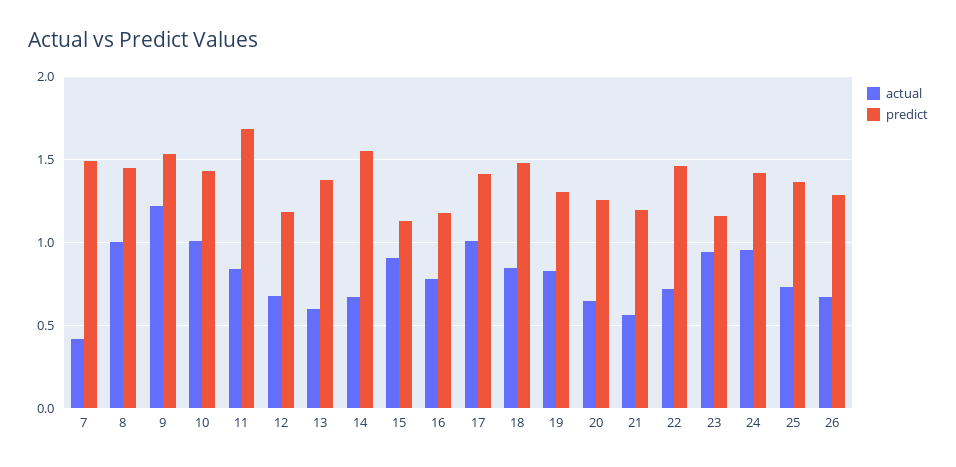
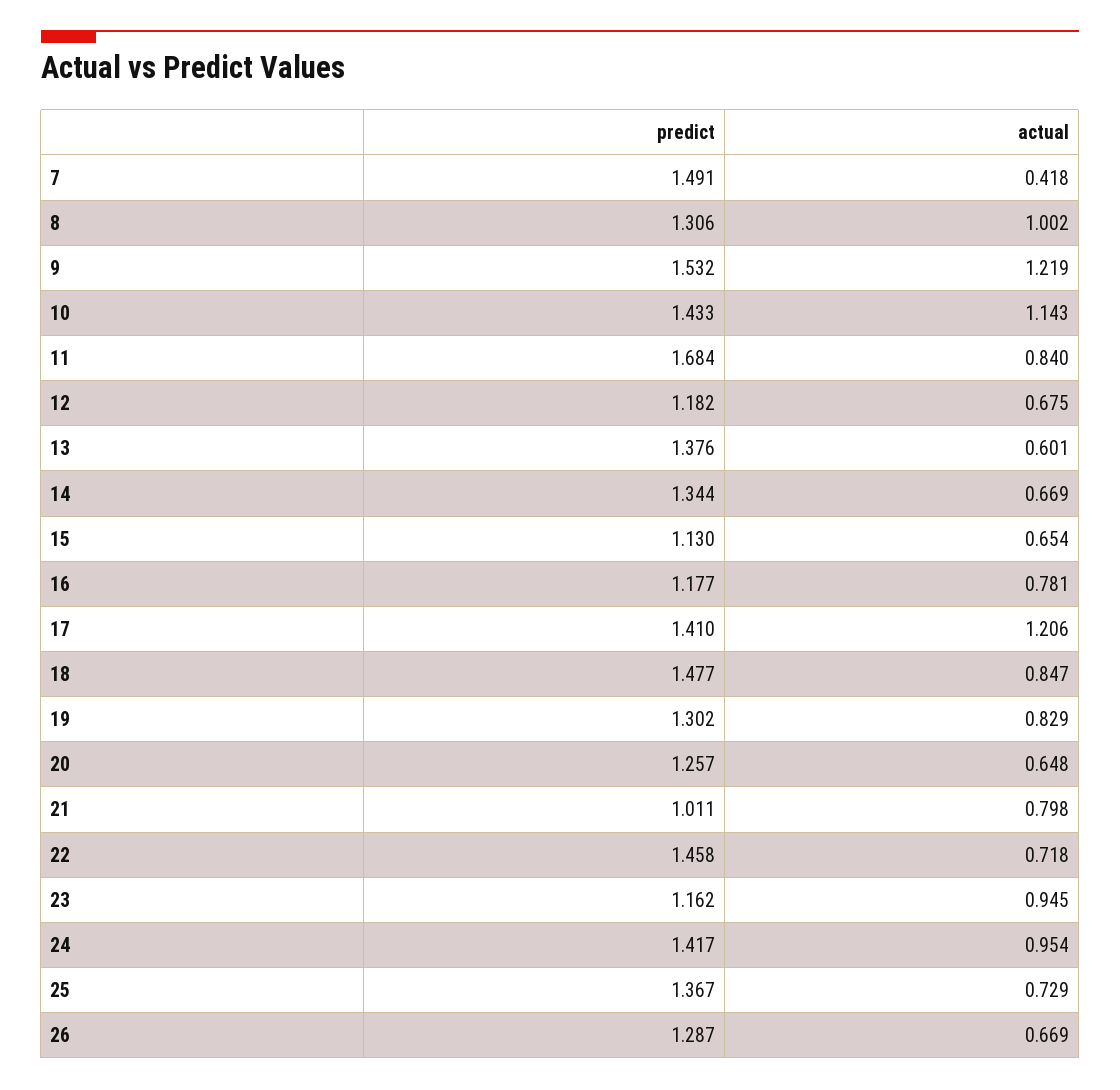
  {
    "actual": {
      "7": 0.418,
      "8": 1.002,
      "9": 1.219,
-     "10": 1,
+     "10": 1.143,
      "11": 0.84,
      "12": 0.675,
      "13": 0.601,
      "14": 0.669,
-     "15": 0.9,
+     "15": 0.654,
      "16": 0.781,
-     "17": 1,
+     "17": 1.206,
      "18": 0.847,
      "19": 0.829,
      "20": 0.648,
-     "21": 0.55,
+     "21": 0.798,
      "22": 0.718,
      "23": 0.945,
      "24": 0.954,
      "25": 0.729,
      "26": 0.669
    },
    "predict": {
      "7": 1.491,
-     "8": 1.45,
+     "8": 1.306,
      "9": 1.532,
      "10": 1.433,
      "11": 1.684,
      "12": 1.182,
      "13": 1.376,
-     "14": 1.55,
+     "14": 1.344,
      "15": 1.13,
      "16": 1.177,
      "17": 1.41,
      "18": 1.477,
      "19": 1.302,
      "20": 1.257,
-     "21": 1.2,
+     "21": 1.011,
      "22": 1.458,
      "23": 1.162,
      "24": 1.417,
      "25": 1.367,
      "26": 1.287
    }
  }

